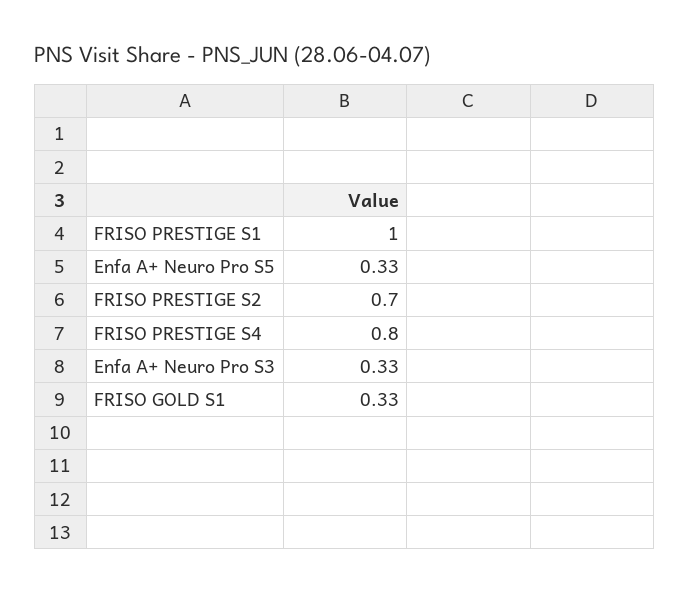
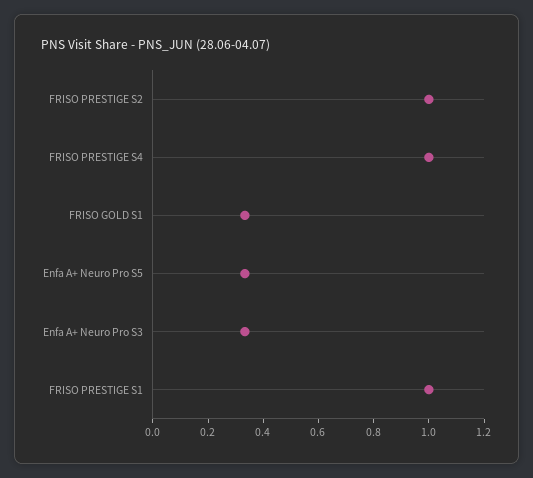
  {
    "FRISO PRESTIGE S1": 1,
    "Enfa A+ Neuro Pro S5": 0.33,
-   "FRISO PRESTIGE S2": 0.7,
+   "FRISO PRESTIGE S2": 1,
-   "FRISO PRESTIGE S4": 0.8,
+   "FRISO PRESTIGE S4": 1,
    "Enfa A+ Neuro Pro S3": 0.33,
    "FRISO GOLD S1": 0.33
  }

